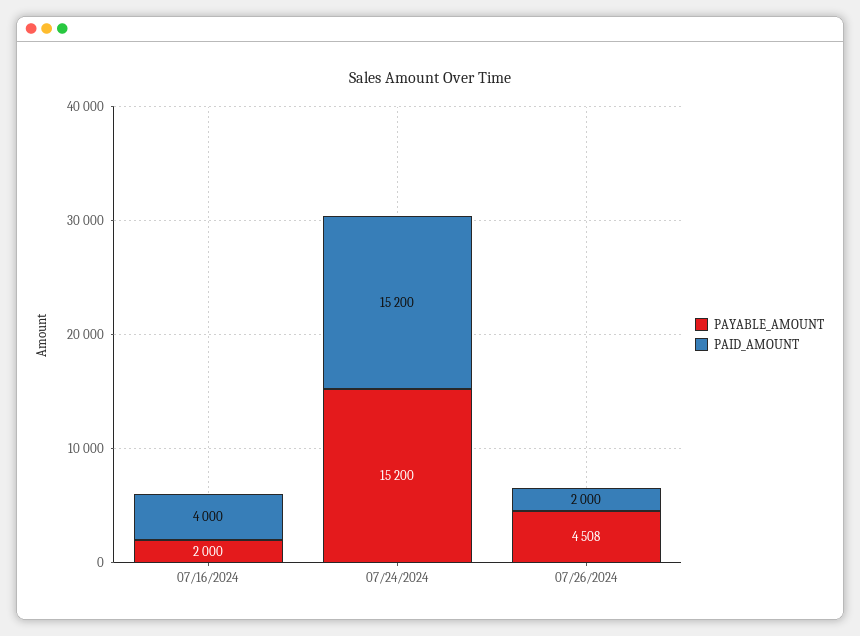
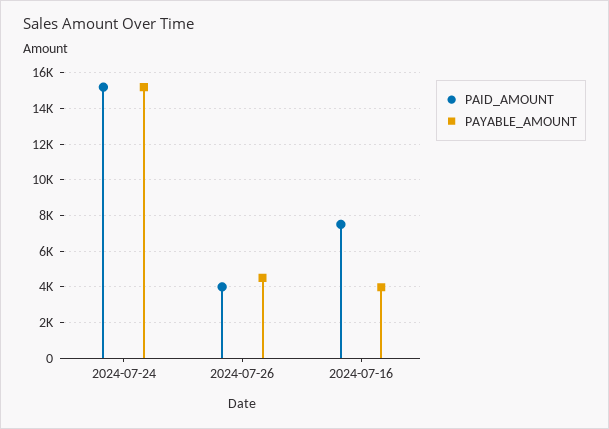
  {
    "PAYABLE_AMOUNT": {
-     "07/16/2024": 2000,
+     "07/16/2024": 4000,
      "07/24/2024": 15200,
      "07/26/2024": 4508
    },
    "PAID_AMOUNT": {
-     "07/16/2024": 4000,
+     "07/16/2024": 7500,
      "07/24/2024": 15200,
-     "07/26/2024": 2000
+     "07/26/2024": 4000
    }
  }

